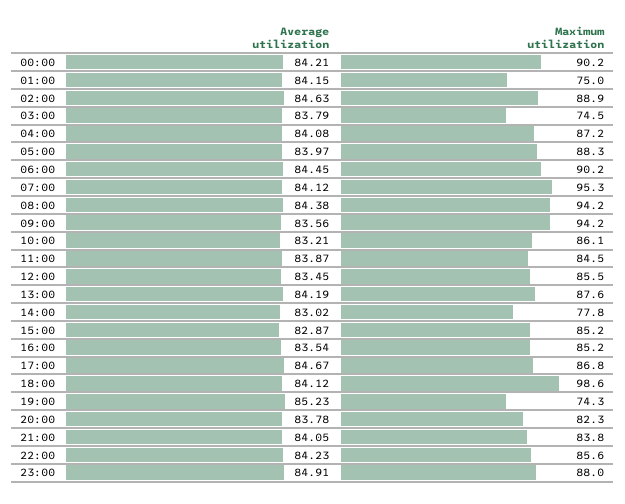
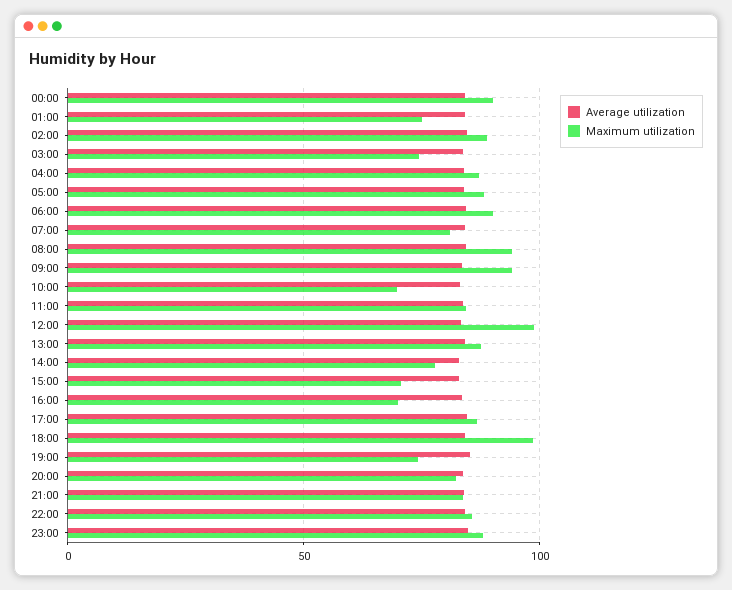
  {
    "Average utilization": {
      "00:00": 84.21,
      "01:00": 84.15,
      "02:00": 84.63,
      "03:00": 83.79,
      "04:00": 84.08,
      "05:00": 83.97,
      "06:00": 84.45,
      "07:00": 84.12,
      "08:00": 84.38,
      "09:00": 83.56,
      "10:00": 83.21,
      "11:00": 83.87,
      "12:00": 83.45,
      "13:00": 84.19,
      "14:00": 83.02,
      "15:00": 82.87,
      "16:00": 83.54,
      "17:00": 84.67,
      "18:00": 84.12,
      "19:00": 85.23,
      "20:00": 83.78,
      "21:00": 84.05,
      "22:00": 84.23,
      "23:00": 84.91
    },
    "Maximum utilization": {
      "00:00": 90.2,
      "01:00": 75,
      "02:00": 88.9,
      "03:00": 74.5,
      "04:00": 87.2,
      "05:00": 88.3,
      "06:00": 90.2,
-     "07:00": 95.3,
+     "07:00": 80,
      "08:00": 94.2,
      "09:00": 94.2,
-     "10:00": 86.1,
+     "10:00": 70,
      "11:00": 84.5,
-     "12:00": 85.5,
+     "12:00": 100,
      "13:00": 87.6,
      "14:00": 77.8,
-     "15:00": 85.2,
+     "15:00": 70,
-     "16:00": 85.2,
+     "16:00": 70,
      "17:00": 86.8,
      "18:00": 98.6,
      "19:00": 74.3,
      "20:00": 82.3,
      "21:00": 83.8,
      "22:00": 85.6,
      "23:00": 88
    }
  }

